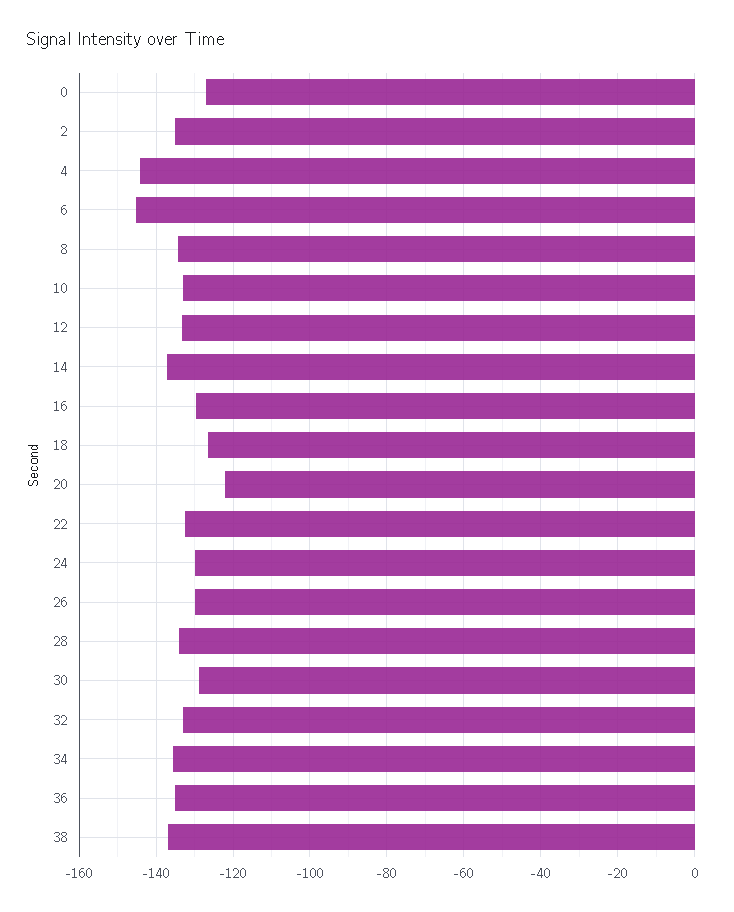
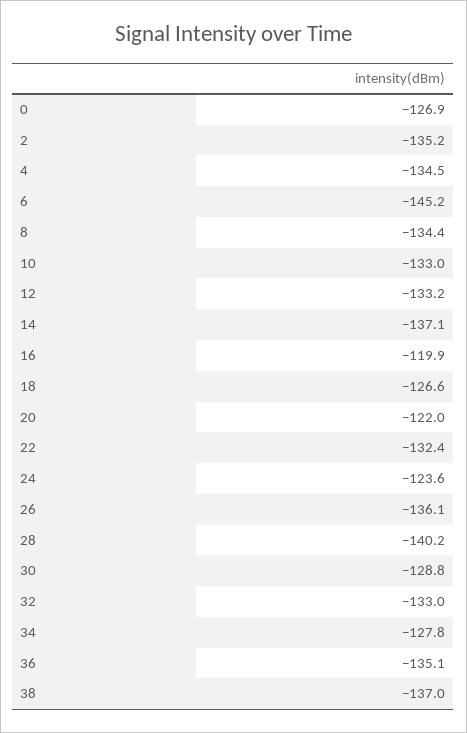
  {
    "0": -126.9,
    "2": -135.2,
-   "4": -144,
+   "4": -134.5,
    "6": -145.2,
    "8": -134.4,
    "10": -133,
    "12": -133.2,
    "14": -137.1,
-   "16": -130,
+   "16": -119.9,
    "18": -126.6,
    "20": -122,
    "22": -132.4,
-   "24": -130,
+   "24": -123.6,
-   "26": -130,
+   "26": -136.1,
-   "28": -134,
+   "28": -140.2,
    "30": -128.8,
    "32": -133,
-   "34": -136,
+   "34": -127.8,
    "36": -135.1,
    "38": -137
  }

